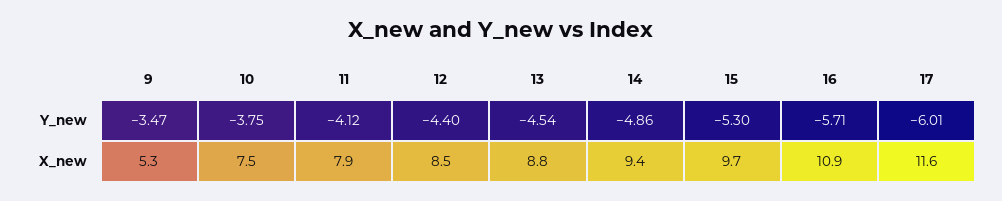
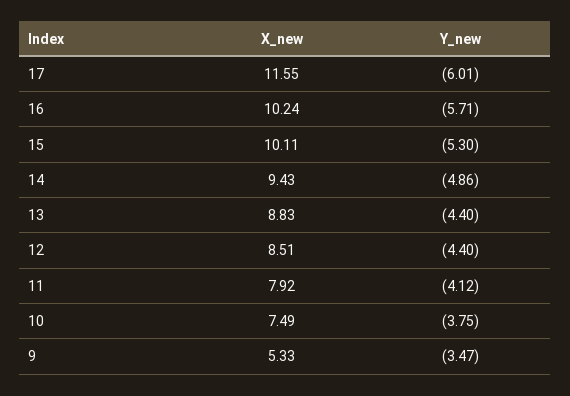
  {
    "9": {
      "Y_new": -3.47,
      "X_new": 5.33
    },
    "10": {
      "Y_new": -3.75,
      "X_new": 7.49
    },
    "11": {
      "Y_new": -4.12,
      "X_new": 7.92
    },
    "12": {
      "Y_new": -4.4,
      "X_new": 8.51
    },
    "13": {
-     "Y_new": -4.54,
+     "Y_new": -4.4,
      "X_new": 8.83
    },
    "14": {
      "Y_new": -4.86,
      "X_new": 9.43
    },
    "15": {
      "Y_new": -5.3,
-     "X_new": 9.7
+     "X_new": 10.11
    },
    "16": {
      "Y_new": -5.71,
-     "X_new": 10.9
+     "X_new": 10.24
    },
    "17": {
      "Y_new": -6.01,
      "X_new": 11.55
    }
  }

